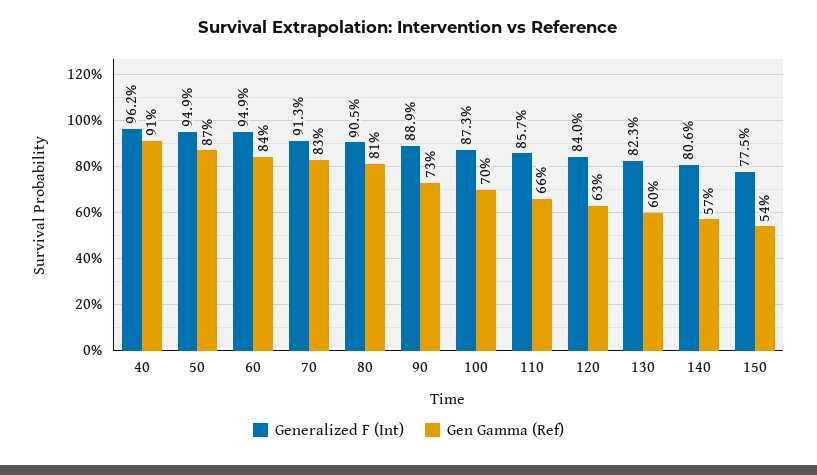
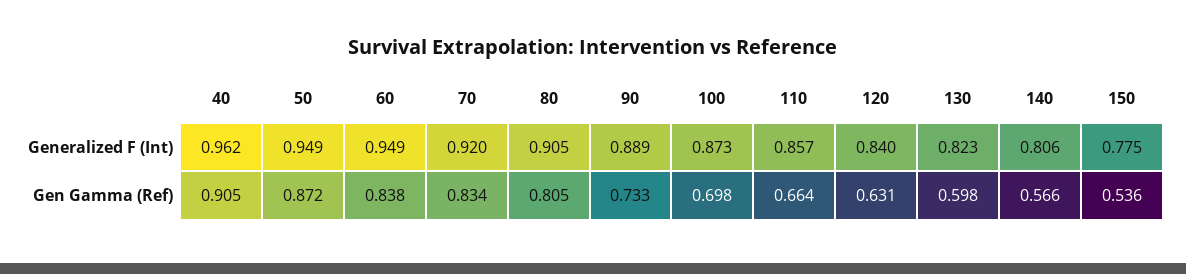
  {
    "Generalized F (Int)": {
      "40": 0.962,
      "50": 0.949,
      "60": 0.949,
-     "70": 0.913,
+     "70": 0.92,
      "80": 0.905,
      "90": 0.889,
      "100": 0.873,
      "110": 0.857,
      "120": 0.84,
      "130": 0.823,
      "140": 0.806,
      "150": 0.775
    },
    "Gen Gamma (Ref)": {
      "40": 0.905,
      "50": 0.872,
      "60": 0.838,
      "70": 0.834,
      "80": 0.805,
      "90": 0.733,
      "100": 0.698,
      "110": 0.664,
      "120": 0.631,
      "130": 0.598,
      "140": 0.566,
      "150": 0.536
    }
  }

